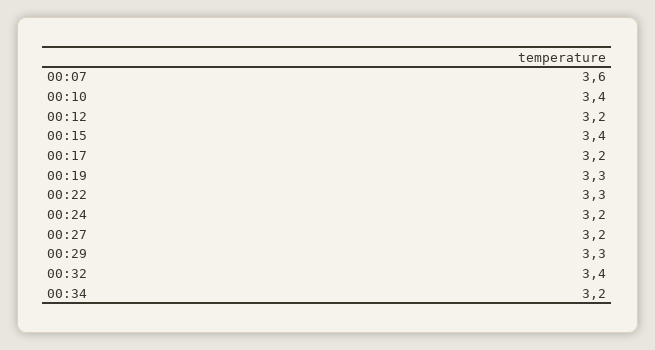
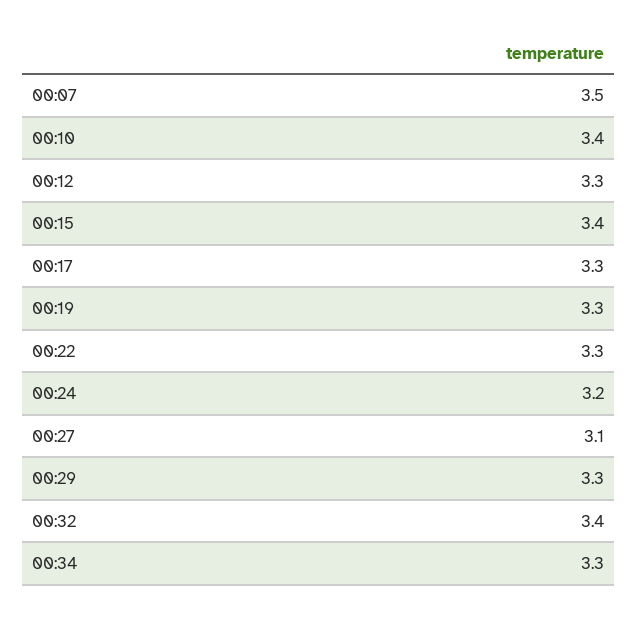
  {
-   "00:07": 3.6,
+   "00:07": 3.5,
    "00:10": 3.4,
-   "00:12": 3.2,
+   "00:12": 3.3,
    "00:15": 3.4,
-   "00:17": 3.2,
+   "00:17": 3.3,
    "00:19": 3.3,
    "00:22": 3.3,
    "00:24": 3.2,
-   "00:27": 3.2,
+   "00:27": 3.1,
    "00:29": 3.3,
    "00:32": 3.4,
-   "00:34": 3.2
+   "00:34": 3.3
  }

